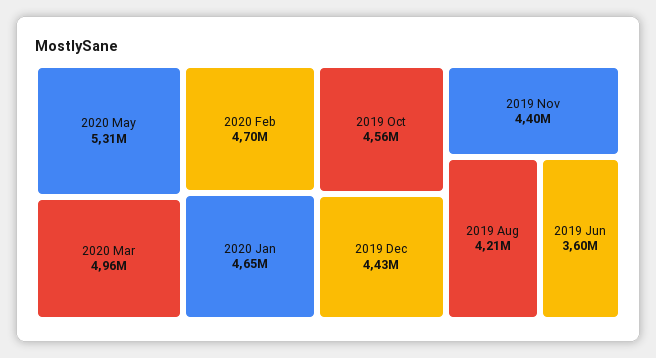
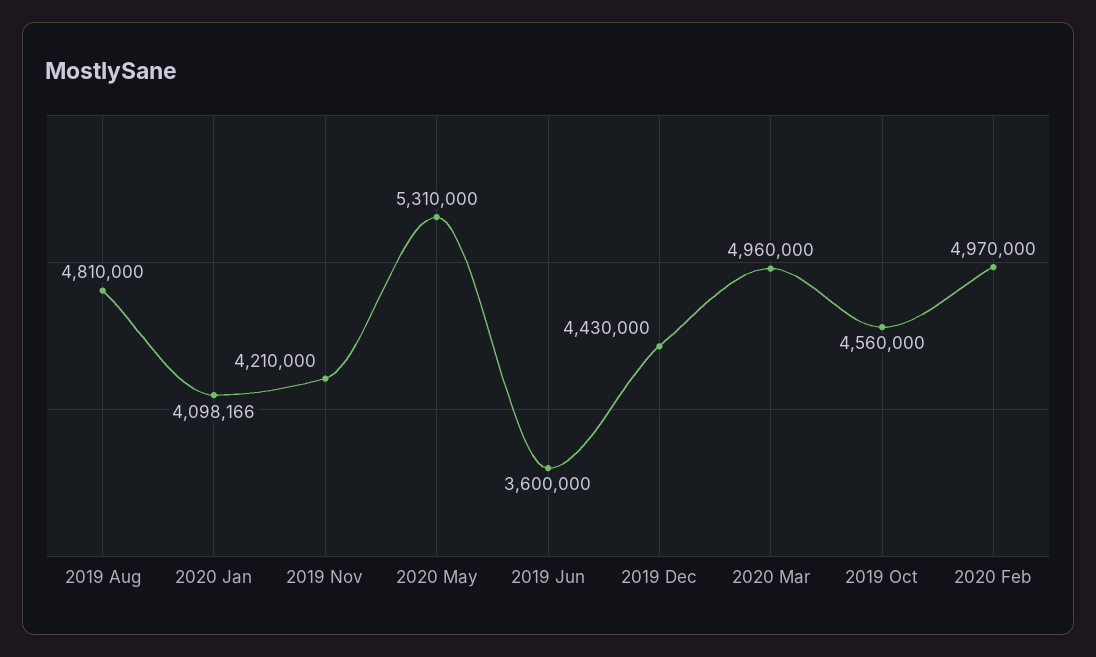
  {
    "2020 May": 5310000,
    "2020 Mar": 4960000,
-   "2020 Feb": 4700000,
+   "2020 Feb": 4970000,
-   "2020 Jan": 4650000,
+   "2020 Jan": 4098166,
    "2019 Oct": 4560000,
    "2019 Dec": 4430000,
-   "2019 Nov": 4400000,
+   "2019 Nov": 4210000,
-   "2019 Aug": 4210000,
+   "2019 Aug": 4810000,
    "2019 Jun": 3600000
  }

